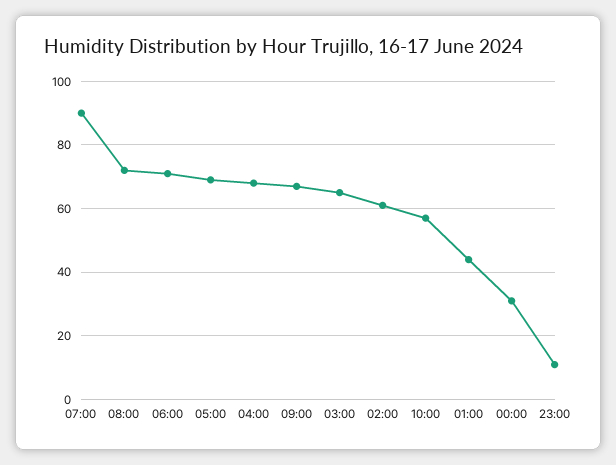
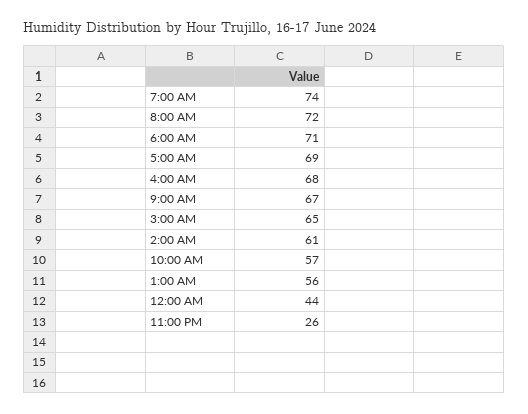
  {
-   "07:00": 90,
+   "07:00": 74,
    "08:00": 72,
    "06:00": 71,
    "05:00": 69,
    "04:00": 68,
    "09:00": 67,
    "03:00": 65,
    "02:00": 61,
    "10:00": 57,
-   "01:00": 45,
+   "01:00": 56,
-   "00:00": 30,
+   "00:00": 44,
-   "23:00": 10
+   "23:00": 26
  }

